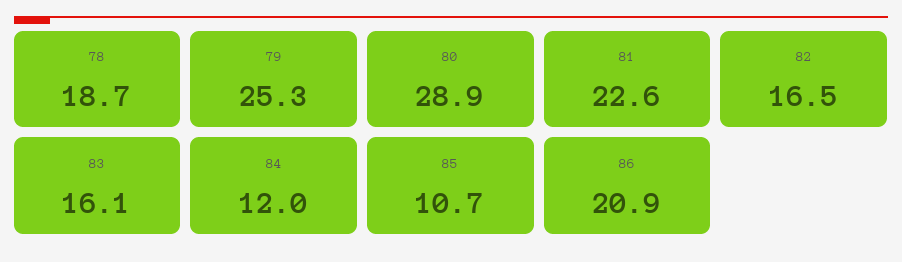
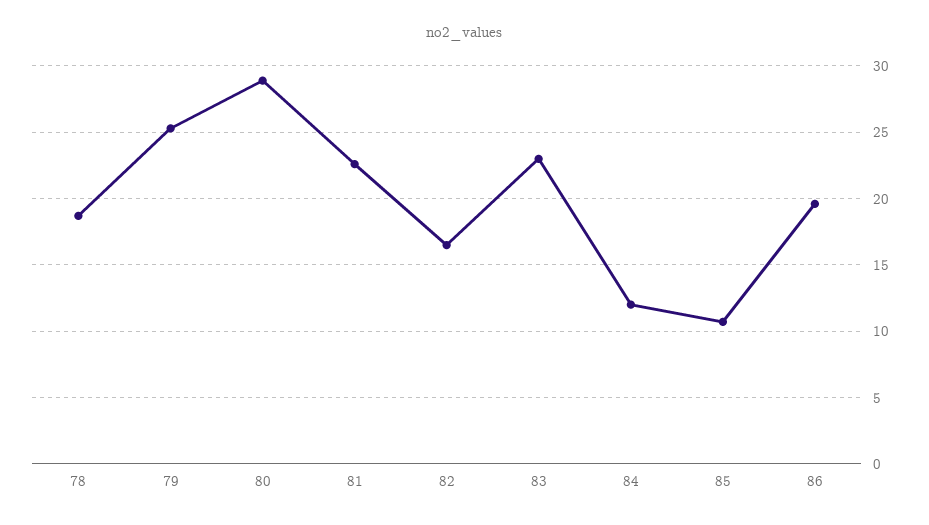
  {
    "78": 18.7,
    "79": 25.3,
    "80": 28.9,
    "81": 22.6,
    "82": 16.5,
-   "83": 16.1,
+   "83": 23,
    "84": 12,
    "85": 10.7,
-   "86": 20.9
+   "86": 19.5
  }

